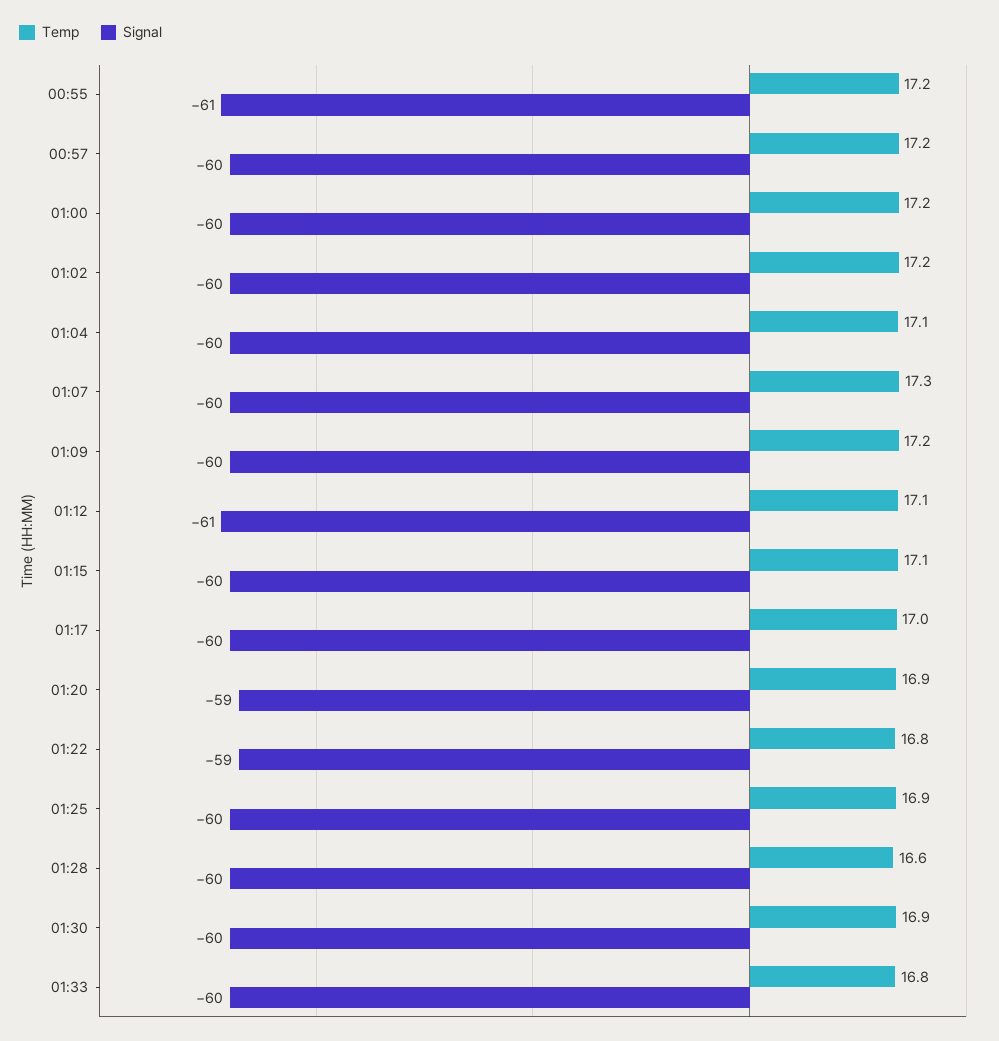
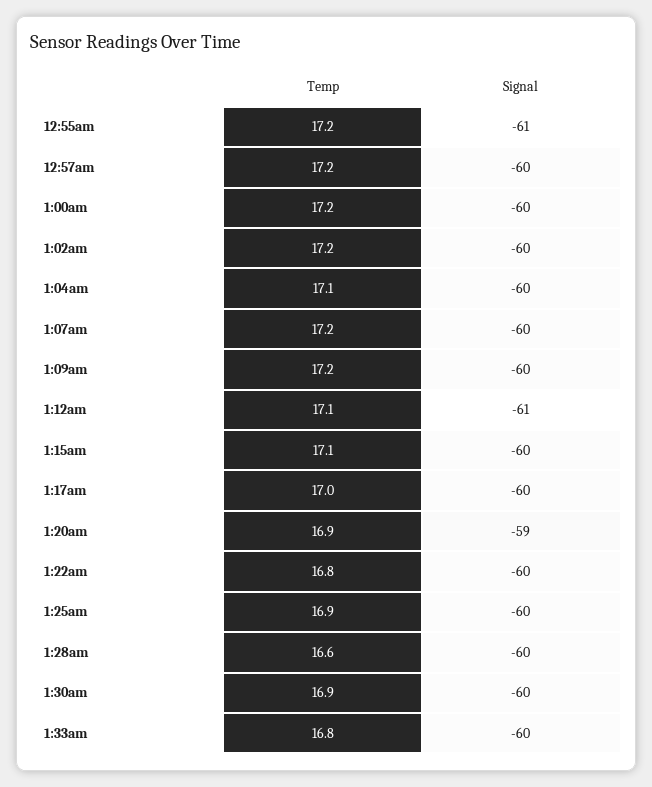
  {
    "Temp": {
      "00:55": 17.2,
      "00:57": 17.2,
      "01:00": 17.2,
      "01:02": 17.2,
      "01:04": 17.1,
-     "01:07": 17.3,
+     "01:07": 17.2,
      "01:09": 17.2,
      "01:12": 17.1,
      "01:15": 17.1,
      "01:17": 17,
      "01:20": 16.9,
      "01:22": 16.8,
      "01:25": 16.9,
      "01:28": 16.6,
      "01:30": 16.9,
      "01:33": 16.8
    },
    "Signal": {
      "00:55": -61,
      "00:57": -60,
      "01:00": -60,
      "01:02": -60,
      "01:04": -60,
      "01:07": -60,
      "01:09": -60,
      "01:12": -61,
      "01:15": -60,
      "01:17": -60,
      "01:20": -59,
-     "01:22": -59,
+     "01:22": -60,
      "01:25": -60,
      "01:28": -60,
      "01:30": -60,
      "01:33": -60
    }
  }

